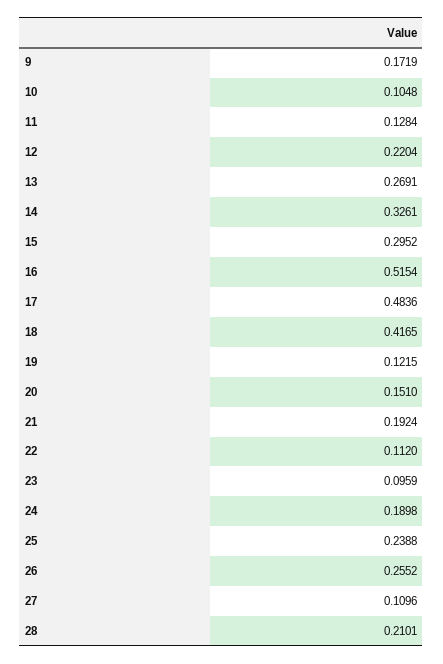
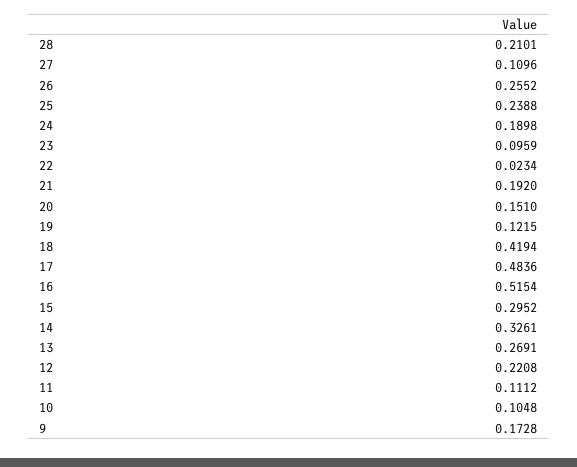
  {
-   "9": 0.1719,
+   "9": 0.1728,
    "10": 0.1048,
-   "11": 0.1284,
+   "11": 0.1112,
-   "12": 0.2204,
+   "12": 0.2208,
    "13": 0.2691,
    "14": 0.3261,
    "15": 0.2952,
    "16": 0.5154,
    "17": 0.4836,
-   "18": 0.4165,
+   "18": 0.4194,
    "19": 0.1215,
    "20": 0.151,
-   "21": 0.1924,
+   "21": 0.192,
-   "22": 0.112,
+   "22": 0.0234,
    "23": 0.0959,
    "24": 0.1898,
    "25": 0.2388,
    "26": 0.2552,
    "27": 0.1096,
    "28": 0.2101
  }

